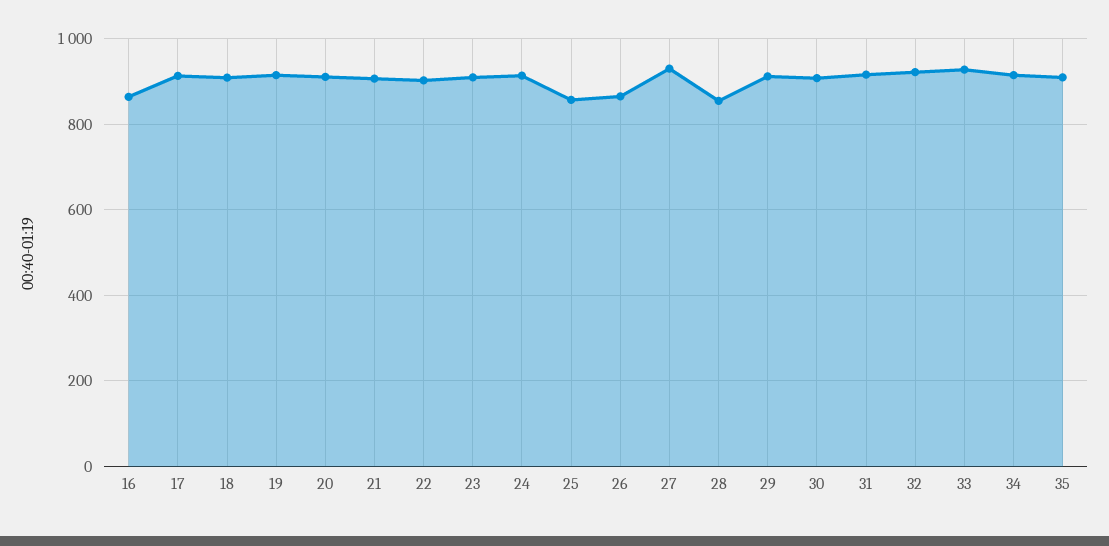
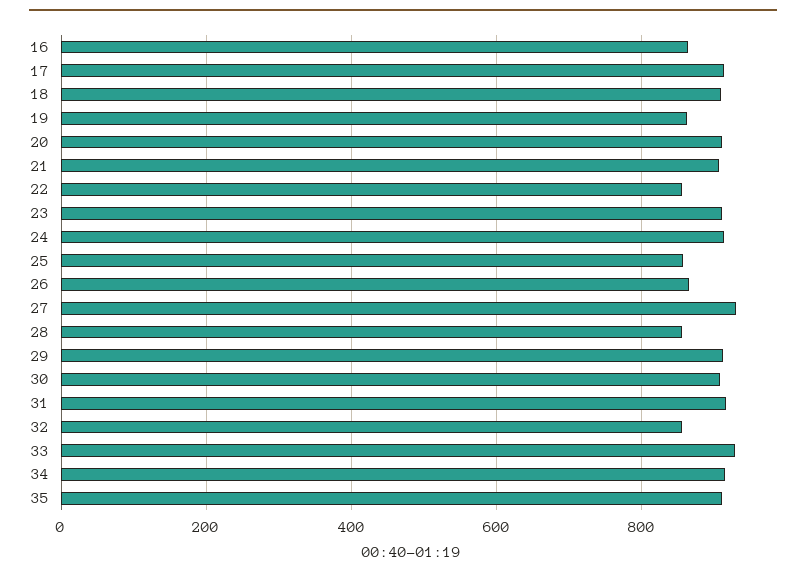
  {
    "16": 860,
    "17": 920,
    "18": 900,
-   "19": 920,
+   "19": 860,
    "20": 920,
    "21": 900,
-   "22": 900,
+   "22": 860,
    "23": 920,
    "24": 920,
    "25": 860,
    "26": 860,
    "27": 940,
    "28": 860,
    "29": 920,
    "30": 900,
    "31": 920,
-   "32": 920,
+   "32": 860,
    "33": 920,
    "34": 920,
    "35": 920
  }

